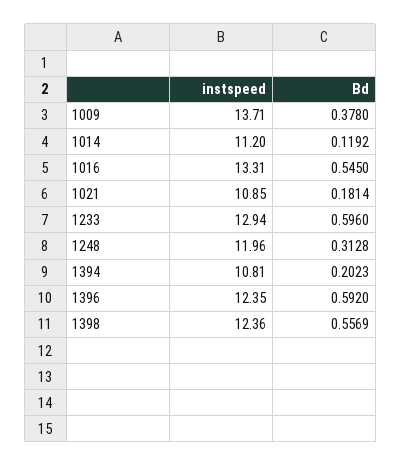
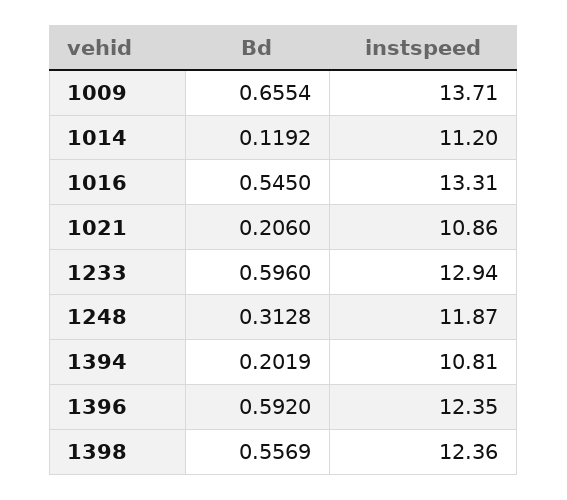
  {
    "instspeed": {
      "1009": 13.71,
      "1014": 11.2,
      "1016": 13.31,
-     "1021": 10.85,
+     "1021": 10.86,
      "1233": 12.94,
-     "1248": 11.96,
+     "1248": 11.87,
      "1394": 10.81,
      "1396": 12.35,
      "1398": 12.36
    },
    "Bd": {
-     "1009": 0.378,
+     "1009": 0.6554,
      "1014": 0.1192,
      "1016": 0.545,
-     "1021": 0.1814,
+     "1021": 0.206,
      "1233": 0.596,
      "1248": 0.3128,
-     "1394": 0.2023,
+     "1394": 0.2019,
      "1396": 0.592,
      "1398": 0.5569
    }
  }

